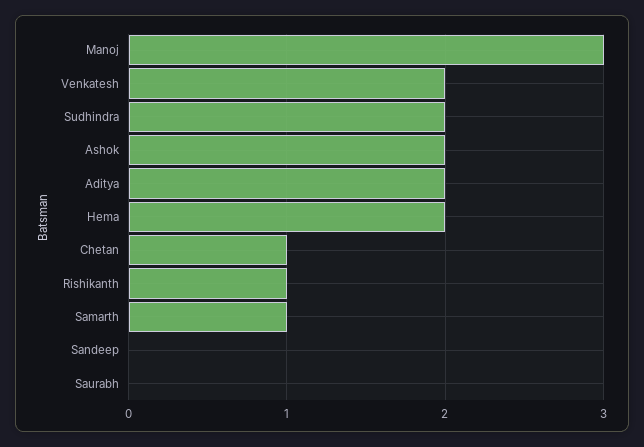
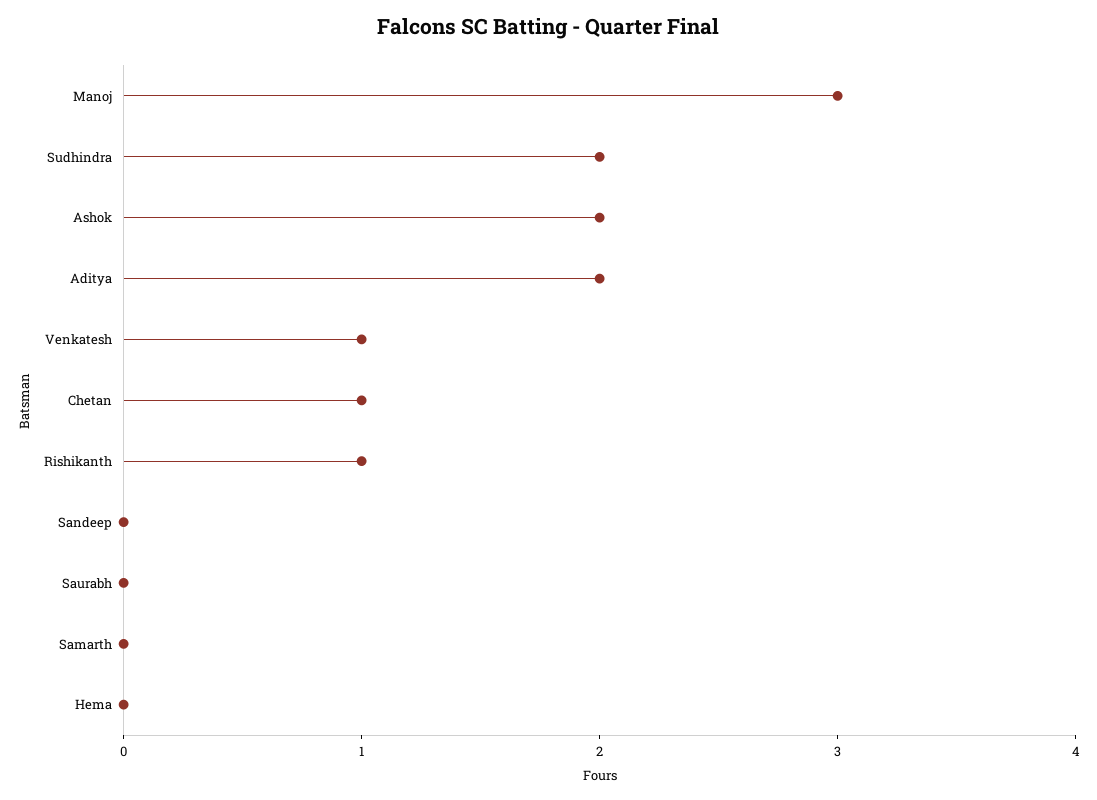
  {
    "Manoj": 3,
-   "Venkatesh": 2,
+   "Venkatesh": 1,
    "Sudhindra": 2,
    "Ashok": 2,
    "Aditya": 2,
-   "Hema": 2,
+   "Hema": 0,
    "Chetan": 1,
    "Rishikanth": 1,
-   "Samarth": 1,
+   "Samarth": 0,
    "Sandeep": 0,
    "Saurabh": 0
  }

